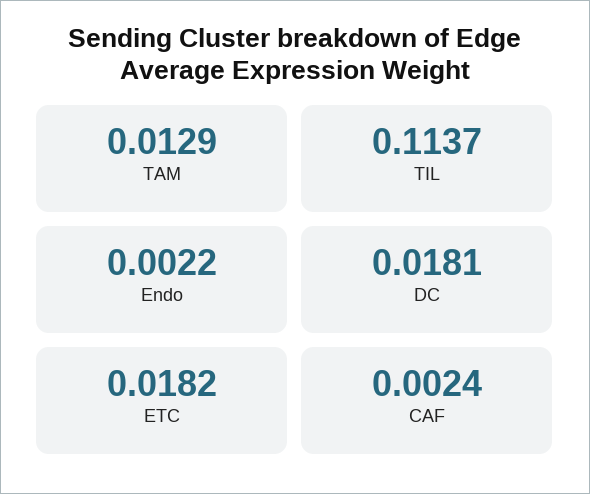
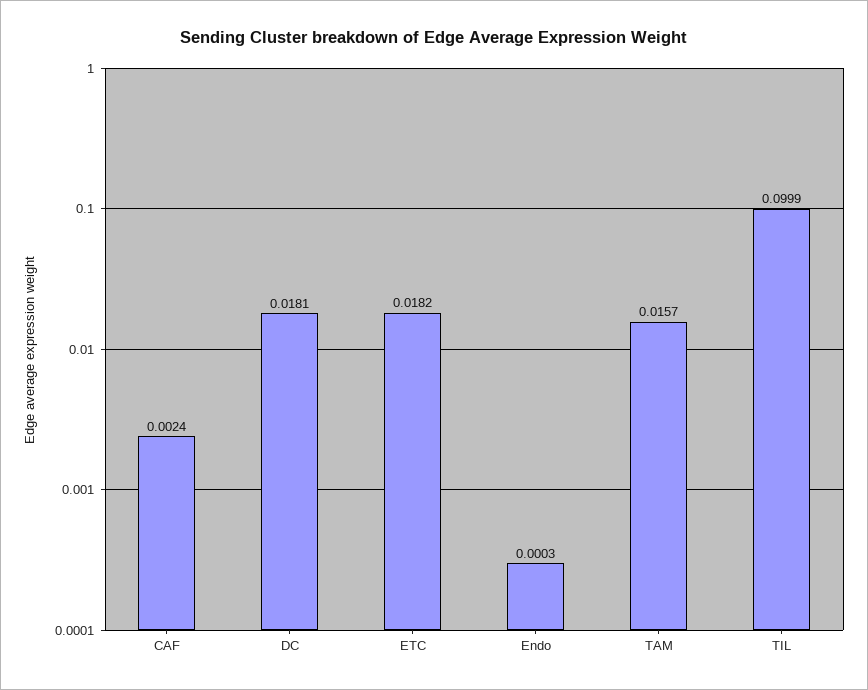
  {
-   "TAM": 0.0129,
+   "TAM": 0.0157,
-   "TIL": 0.1137,
+   "TIL": 0.0999,
-   "Endo": 0.0022,
+   "Endo": 0.0003,
    "DC": 0.0181,
    "ETC": 0.0182,
    "CAF": 0.0024
  }

